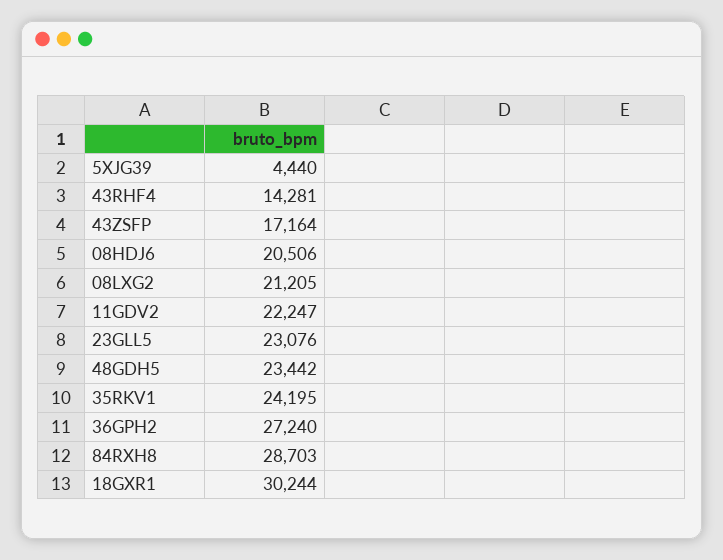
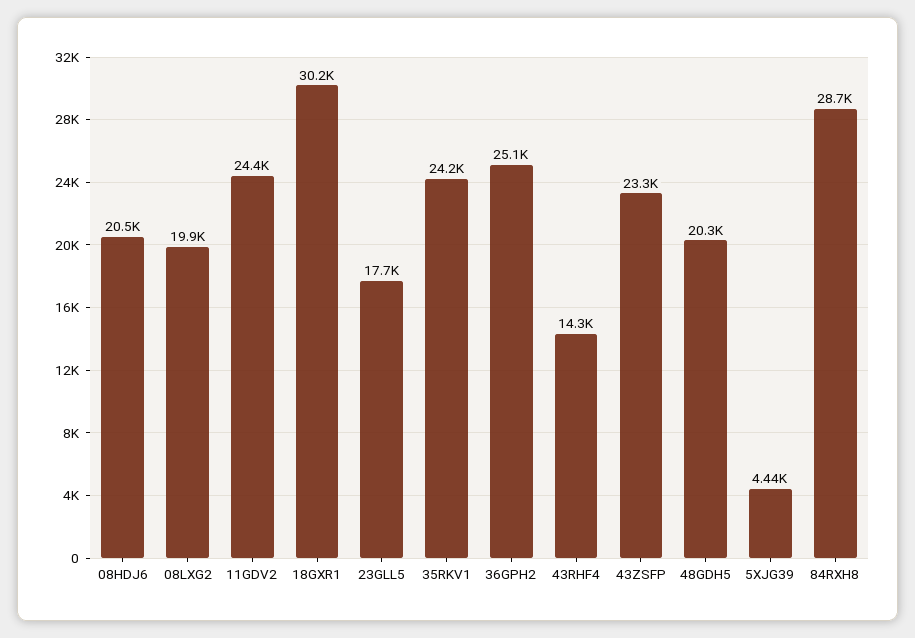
  {
    "5XJG39": 4440,
    "43RHF4": 14281,
-   "43ZSFP": 17164,
+   "43ZSFP": 23300,
    "08HDJ6": 20506,
-   "08LXG2": 21205,
+   "08LXG2": 19900,
-   "11GDV2": 22247,
+   "11GDV2": 24400,
-   "23GLL5": 23076,
+   "23GLL5": 17700,
-   "48GDH5": 23442,
+   "48GDH5": 20300,
    "35RKV1": 24195,
-   "36GPH2": 27240,
+   "36GPH2": 25100,
    "84RXH8": 28703,
    "18GXR1": 30244
  }

